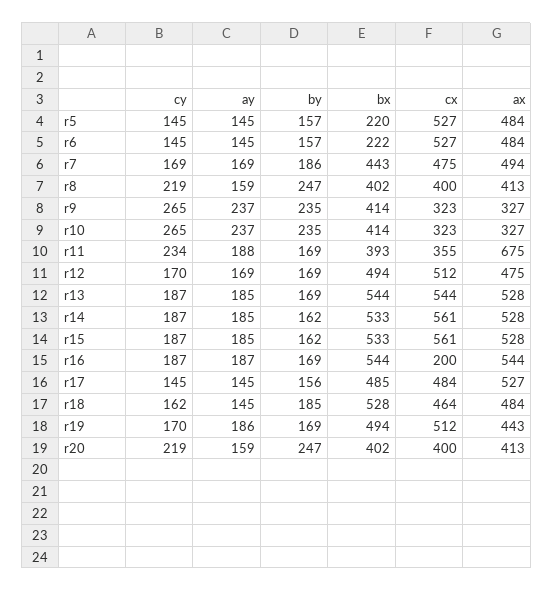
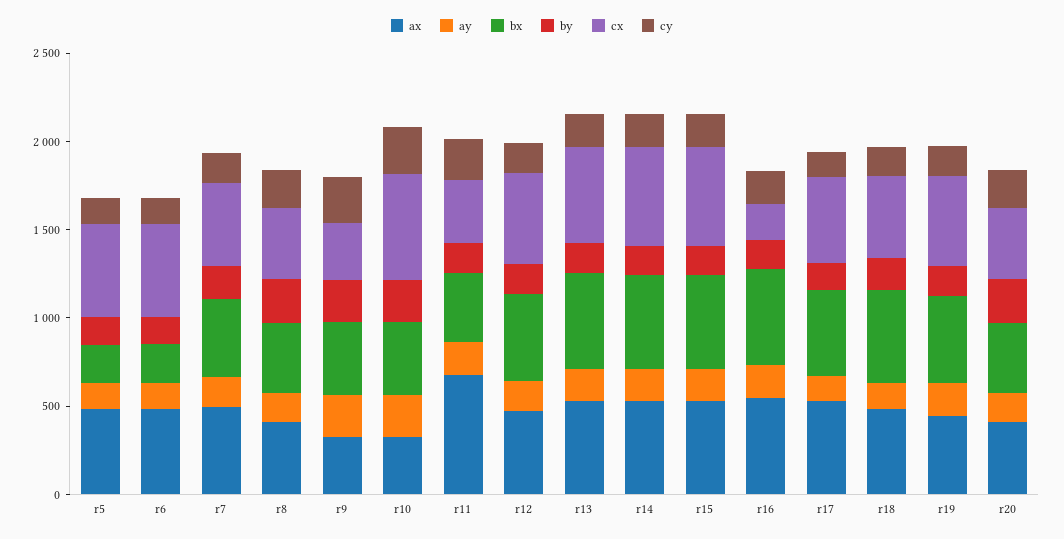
  {
    "cy": {
      "r5": 145,
      "r6": 145,
      "r7": 169,
      "r8": 219,
      "r9": 265,
      "r10": 265,
      "r11": 234,
      "r12": 170,
      "r13": 187,
      "r14": 187,
      "r15": 187,
      "r16": 187,
      "r17": 145,
      "r18": 162,
      "r19": 170,
      "r20": 219
    },
    "ay": {
      "r5": 145,
      "r6": 145,
      "r7": 169,
      "r8": 159,
      "r9": 237,
      "r10": 237,
      "r11": 188,
      "r12": 169,
      "r13": 185,
      "r14": 185,
      "r15": 185,
      "r16": 187,
      "r17": 145,
      "r18": 145,
      "r19": 186,
      "r20": 159
    },
    "by": {
      "r5": 157,
      "r6": 157,
      "r7": 186,
      "r8": 247,
      "r9": 235,
      "r10": 235,
      "r11": 169,
      "r12": 169,
      "r13": 169,
      "r14": 162,
      "r15": 162,
      "r16": 169,
      "r17": 156,
      "r18": 185,
      "r19": 169,
      "r20": 247
    },
    "bx": {
      "r5": 220,
      "r6": 222,
      "r7": 443,
      "r8": 402,
      "r9": 414,
      "r10": 414,
      "r11": 393,
      "r12": 494,
      "r13": 544,
      "r14": 533,
      "r15": 533,
      "r16": 544,
      "r17": 485,
      "r18": 528,
      "r19": 494,
      "r20": 402
    },
    "cx": {
      "r5": 527,
      "r6": 527,
      "r7": 475,
      "r8": 400,
      "r9": 323,
-     "r10": 323,
+     "r10": 600,
      "r11": 355,
      "r12": 512,
      "r13": 544,
      "r14": 561,
      "r15": 561,
      "r16": 200,
      "r17": 484,
      "r18": 464,
      "r19": 512,
      "r20": 400
    },
    "ax": {
      "r5": 484,
      "r6": 484,
      "r7": 494,
      "r8": 413,
      "r9": 327,
      "r10": 327,
      "r11": 675,
      "r12": 475,
      "r13": 528,
      "r14": 528,
      "r15": 528,
      "r16": 544,
      "r17": 527,
      "r18": 484,
      "r19": 443,
      "r20": 413
    }
  }

